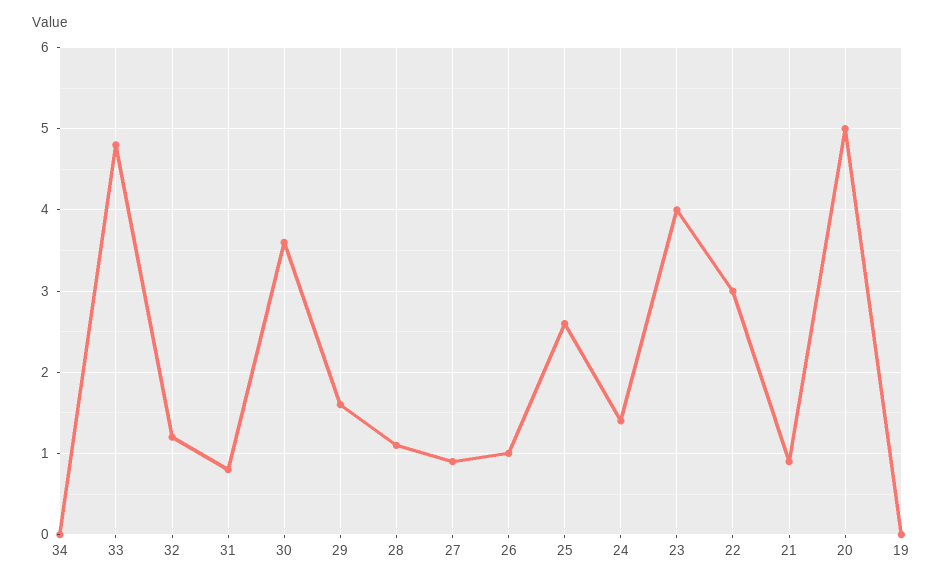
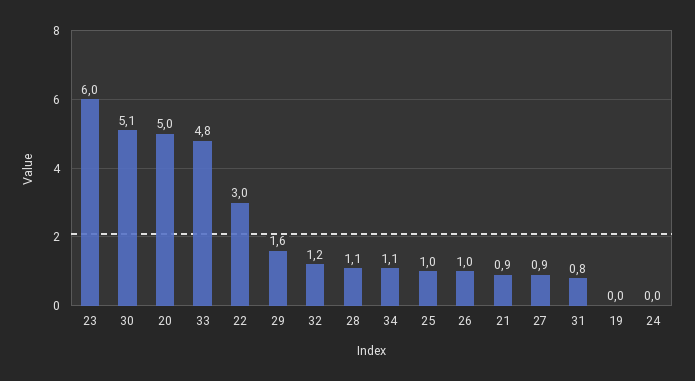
  {
-   "34": 0,
+   "34": 1.1,
    "33": 4.8,
    "32": 1.2,
    "31": 0.8,
-   "30": 3.6,
+   "30": 5.1,
    "29": 1.6,
    "28": 1.1,
    "27": 0.9,
    "26": 1,
-   "25": 2.6,
+   "25": 1,
-   "24": 1.4,
+   "24": 0,
-   "23": 4,
+   "23": 6,
    "22": 3,
    "21": 0.9,
    "20": 5,
    "19": 0
  }

